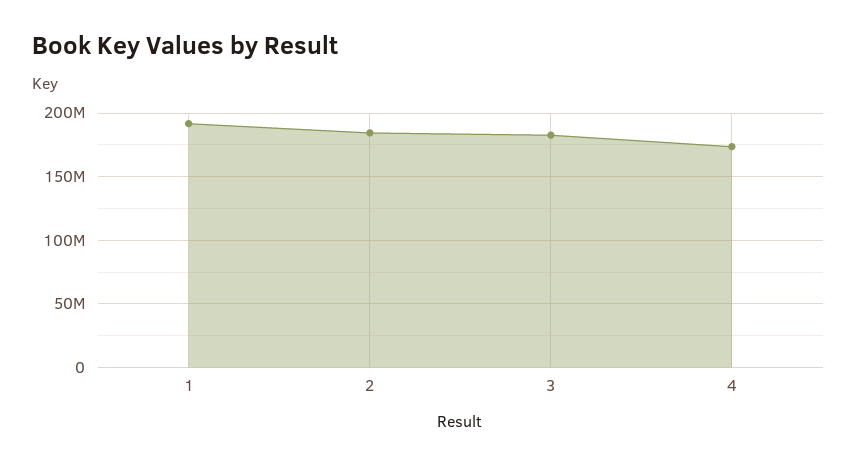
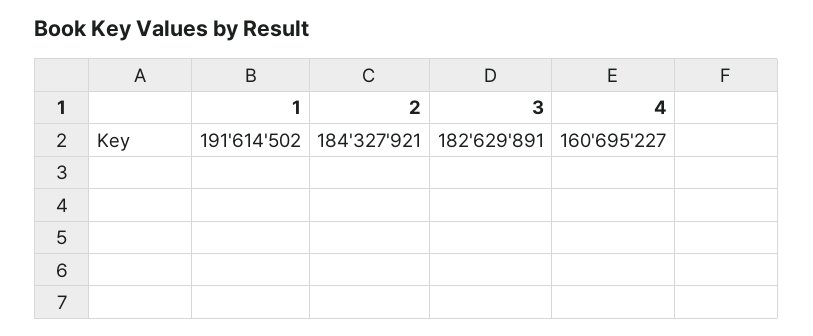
  {
    "1": 191614502,
    "2": 184327921,
    "3": 182629891,
-   "4": 175000000
+   "4": 160695227
  }

